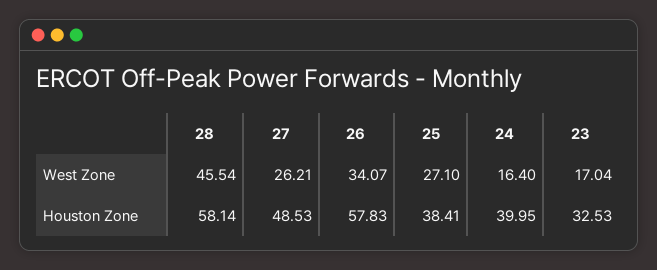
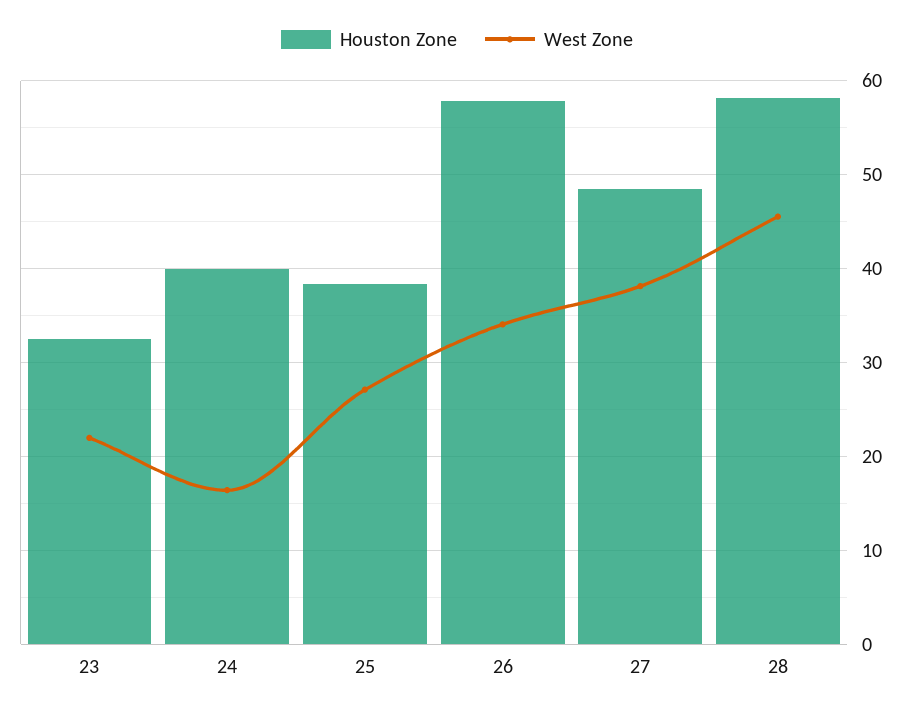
  {
    "West Zone": {
      "28": 45.54,
-     "27": 26.21,
+     "27": 38,
      "26": 34.07,
      "25": 27.1,
      "24": 16.4,
-     "23": 17.04
+     "23": 22
    },
    "Houston Zone": {
      "28": 58.14,
      "27": 48.53,
      "26": 57.83,
      "25": 38.41,
      "24": 39.95,
      "23": 32.53
    }
  }

